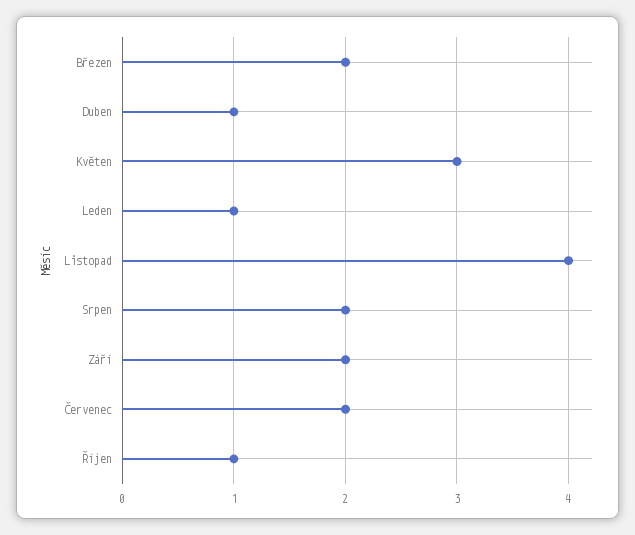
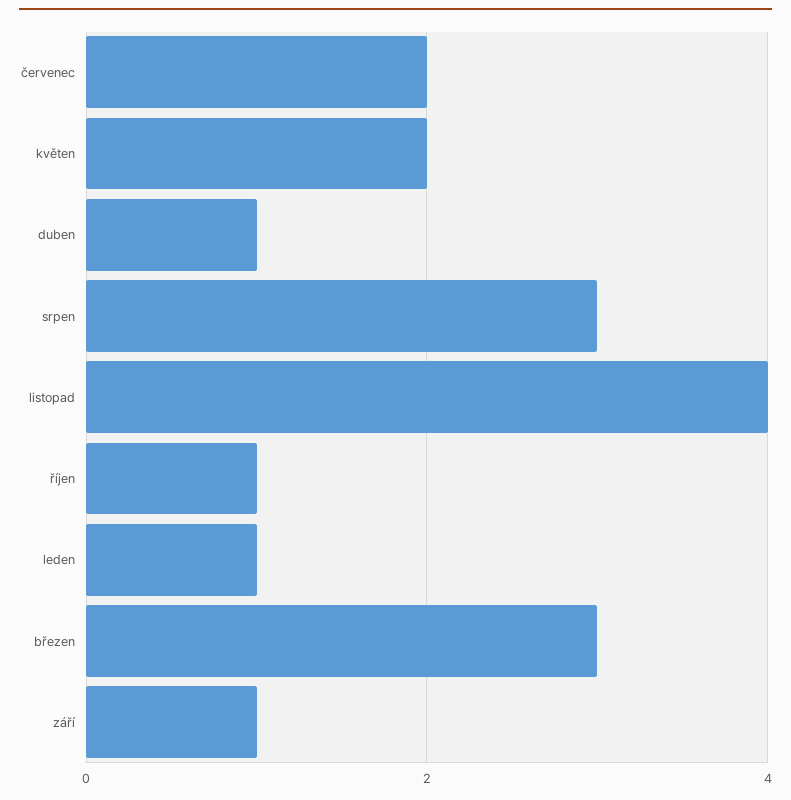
  {
-   "Březen": 2,
+   "Březen": 3,
    "Duben": 1,
-   "Květen": 3,
+   "Květen": 2,
    "Leden": 1,
    "Listopad": 4,
-   "Srpen": 2,
+   "Srpen": 3,
-   "Září": 2,
+   "Září": 1,
    "Červenec": 2,
    "Říjen": 1
  }

